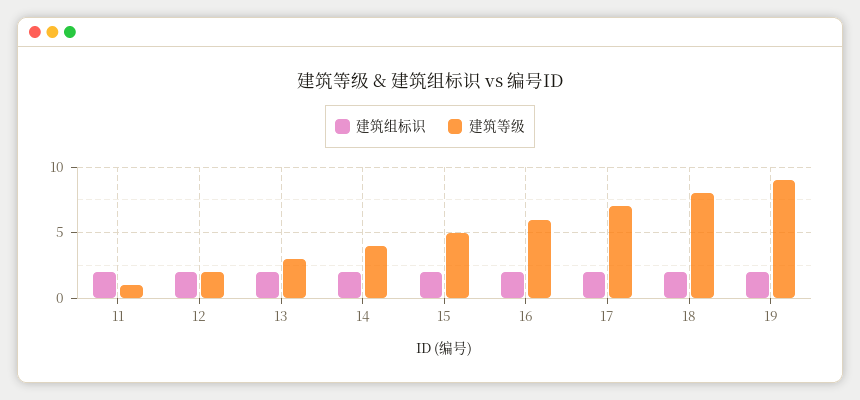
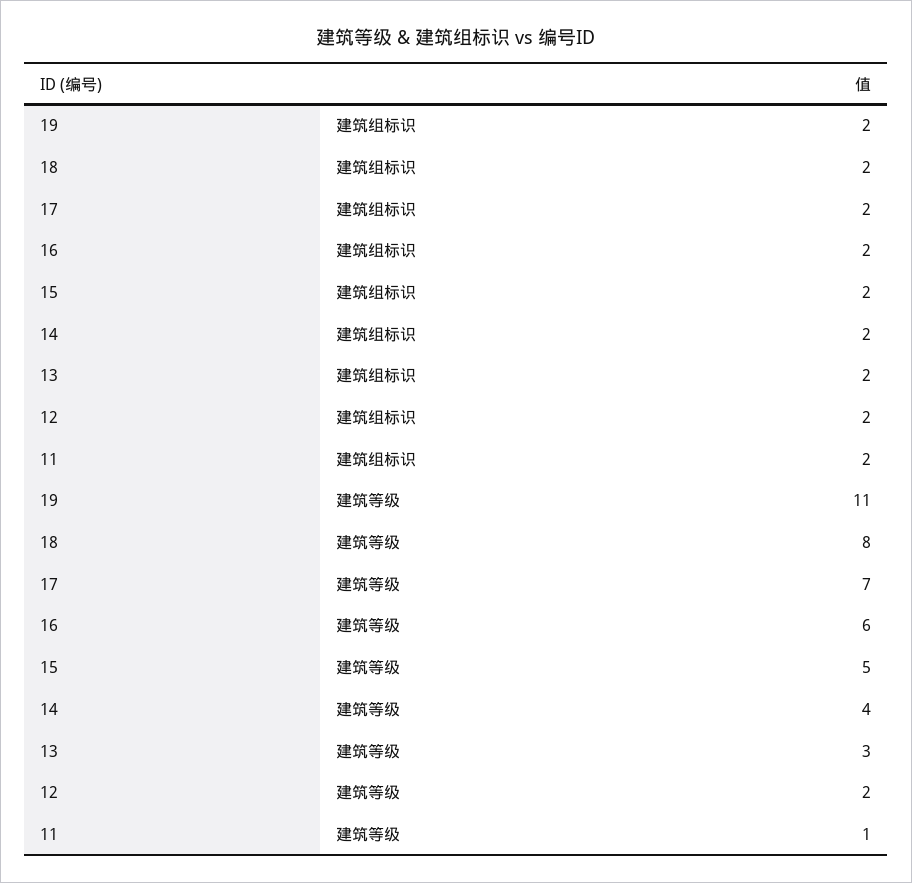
  {
    "建筑组标识": {
      "11": 2,
      "12": 2,
      "13": 2,
      "14": 2,
      "15": 2,
      "16": 2,
      "17": 2,
      "18": 2,
      "19": 2
    },
    "建筑等级": {
      "11": 1,
      "12": 2,
      "13": 3,
      "14": 4,
      "15": 5,
      "16": 6,
      "17": 7,
      "18": 8,
-     "19": 9
+     "19": 11
    }
  }

